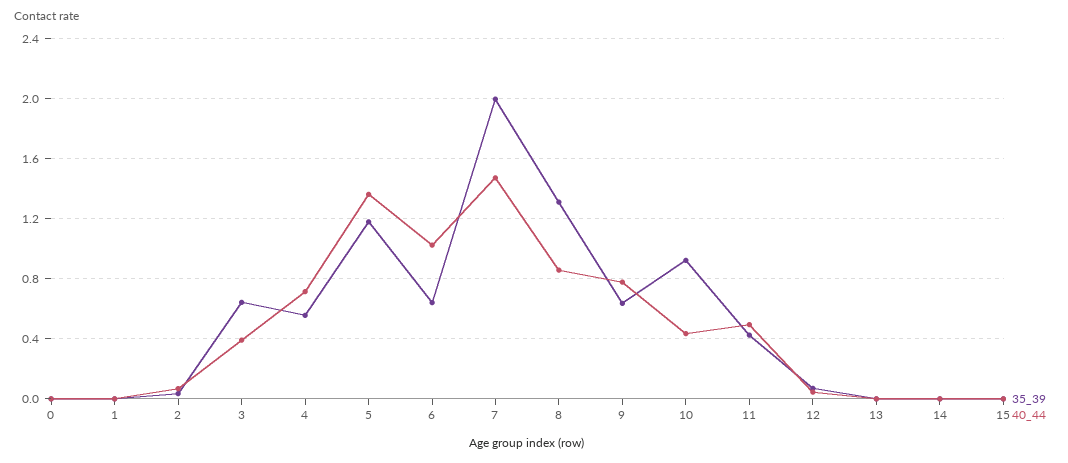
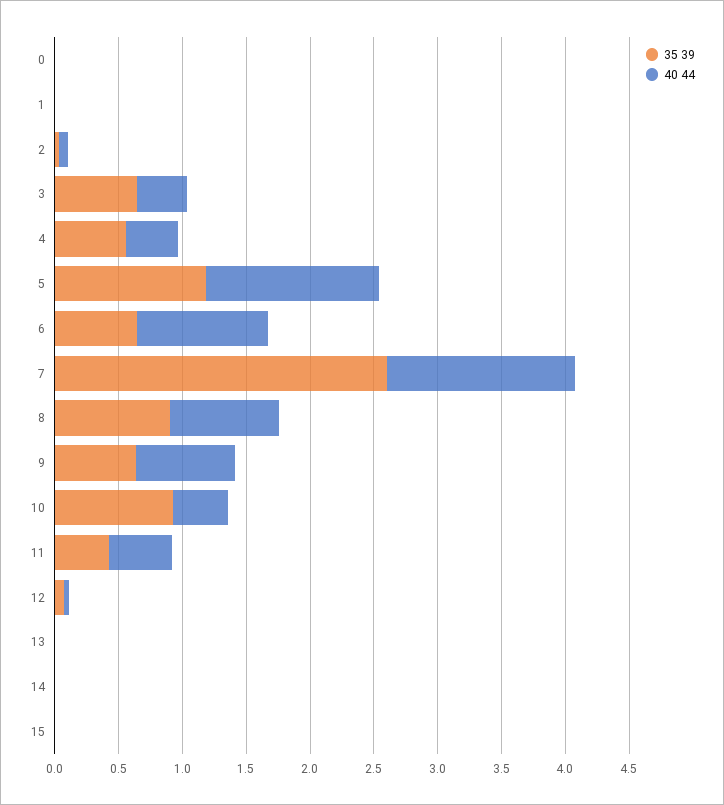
  {
    "35_39": {
      "0": 0,
      "1": 0,
      "2": 0.05,
      "3": 0.65,
      "4": 0.55,
      "5": 1.2,
      "6": 0.65,
-     "7": 2,
+     "7": 2.6,
-     "8": 1.3,
+     "8": 0.9,
      "9": 0.65,
      "10": 0.9,
      "11": 0.45,
      "12": 0.05,
      "13": 0,
      "14": 0,
      "15": 0
    },
    "40_44": {
      "0": 0,
      "1": 0,
      "2": 0.05,
      "3": 0.4,
-     "4": 0.7,
+     "4": 0.4,
      "5": 1.35,
      "6": 1.05,
      "7": 1.45,
      "8": 0.85,
      "9": 0.8,
      "10": 0.45,
      "11": 0.5,
      "12": 0.05,
      "13": 0,
      "14": 0,
      "15": 0
    }
  }

